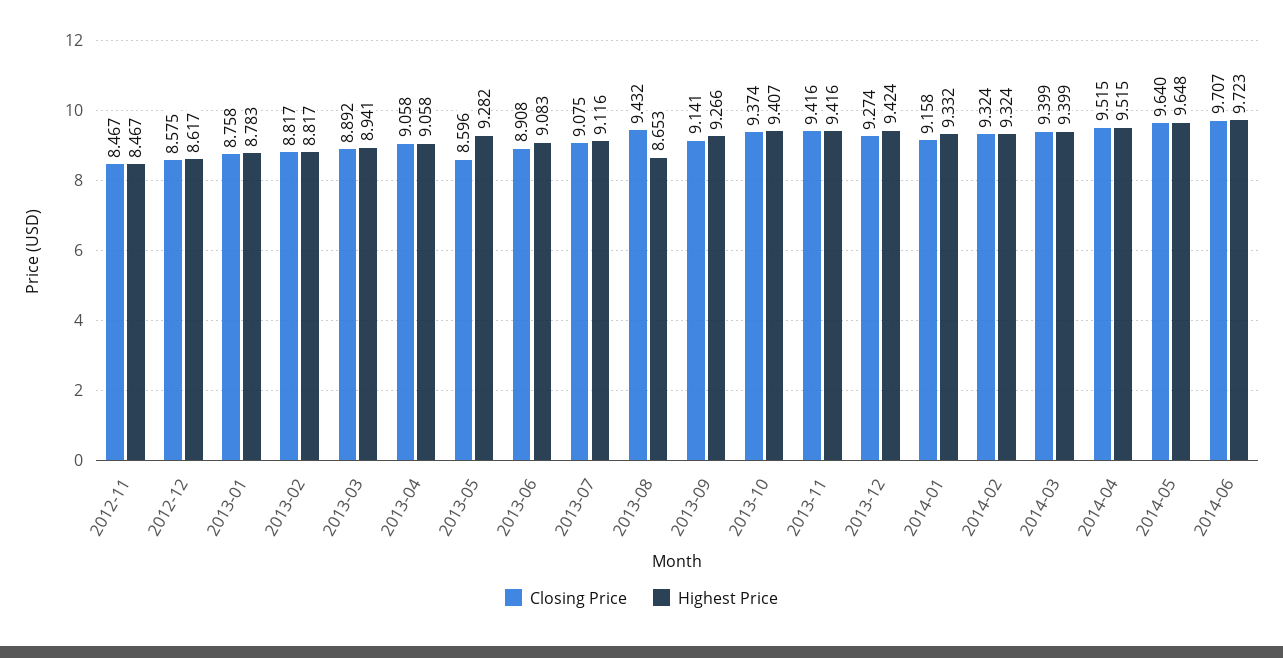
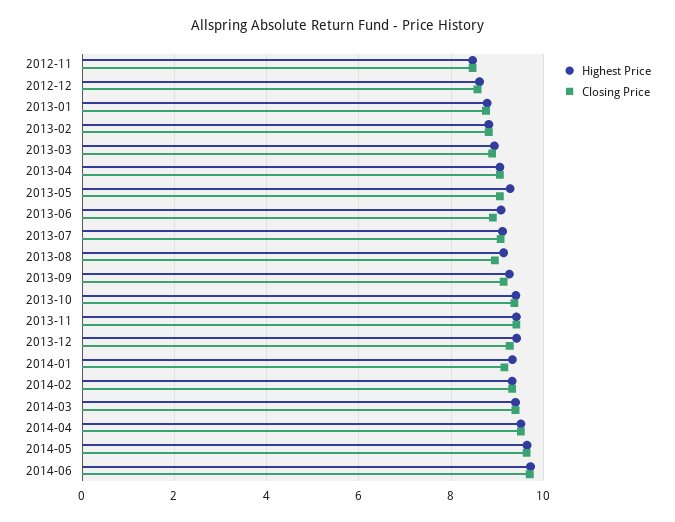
  {
    "Closing Price": {
      "2012-11": 8.467,
      "2012-12": 8.575,
      "2013-01": 8.758,
      "2013-02": 8.817,
      "2013-03": 8.892,
      "2013-04": 9.058,
-     "2013-05": 8.596,
+     "2013-05": 9,
      "2013-06": 8.908,
      "2013-07": 9.075,
-     "2013-08": 9.432,
+     "2013-08": 9,
      "2013-09": 9.141,
      "2013-10": 9.374,
      "2013-11": 9.416,
      "2013-12": 9.274,
      "2014-01": 9.158,
      "2014-02": 9.324,
      "2014-03": 9.399,
      "2014-04": 9.515,
      "2014-05": 9.64,
      "2014-06": 9.707
    },
    "Highest Price": {
      "2012-11": 8.467,
      "2012-12": 8.617,
      "2013-01": 8.783,
      "2013-02": 8.817,
      "2013-03": 8.941,
      "2013-04": 9.058,
      "2013-05": 9.282,
      "2013-06": 9.083,
      "2013-07": 9.116,
-     "2013-08": 8.653,
+     "2013-08": 9.2,
      "2013-09": 9.266,
      "2013-10": 9.407,
      "2013-11": 9.416,
      "2013-12": 9.424,
      "2014-01": 9.332,
      "2014-02": 9.324,
      "2014-03": 9.399,
      "2014-04": 9.515,
      "2014-05": 9.648,
      "2014-06": 9.723
    }
  }

